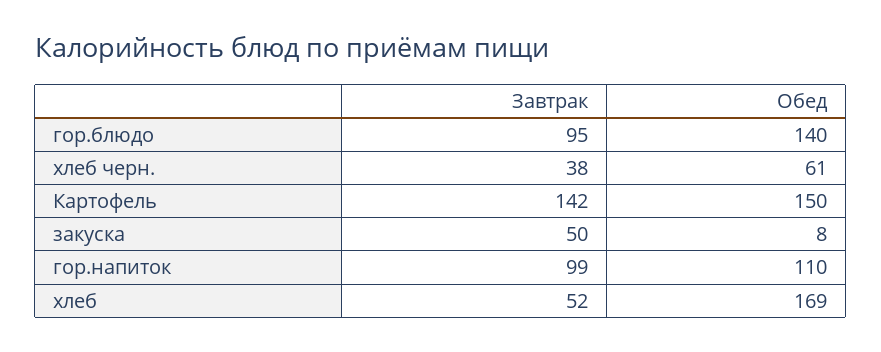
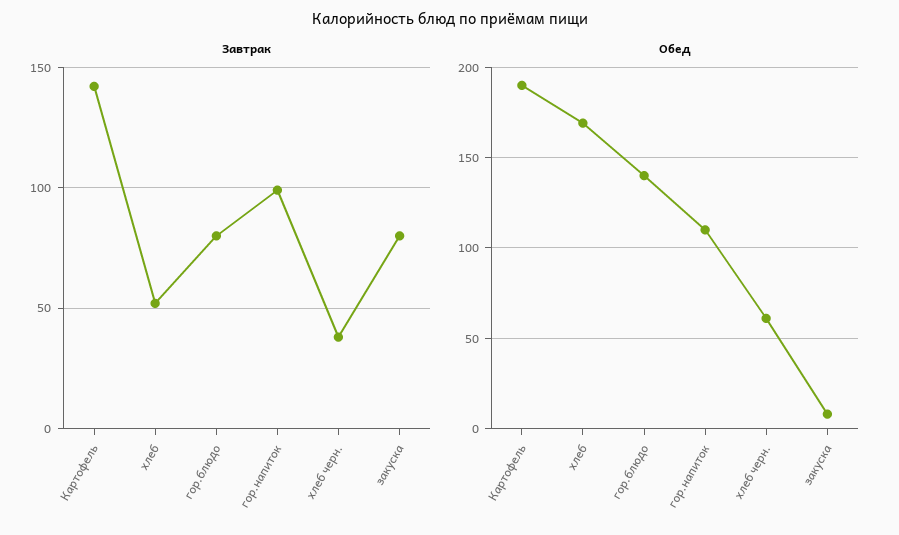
  {
    "Завтрак": {
-     "гор.блюдо": 95,
+     "гор.блюдо": 80,
      "хлеб черн.": 38,
      "Картофель": 142,
-     "закуска": 50,
+     "закуска": 80,
      "гор.напиток": 99,
      "хлеб": 52
    },
    "Обед": {
      "гор.блюдо": 140,
      "хлеб черн.": 61,
-     "Картофель": 150,
+     "Картофель": 190,
      "закуска": 8,
      "гор.напиток": 110,
      "хлеб": 169
    }
  }

